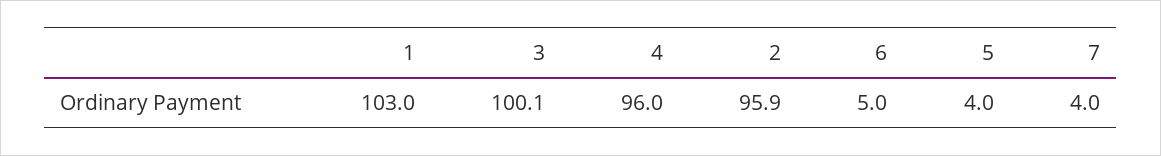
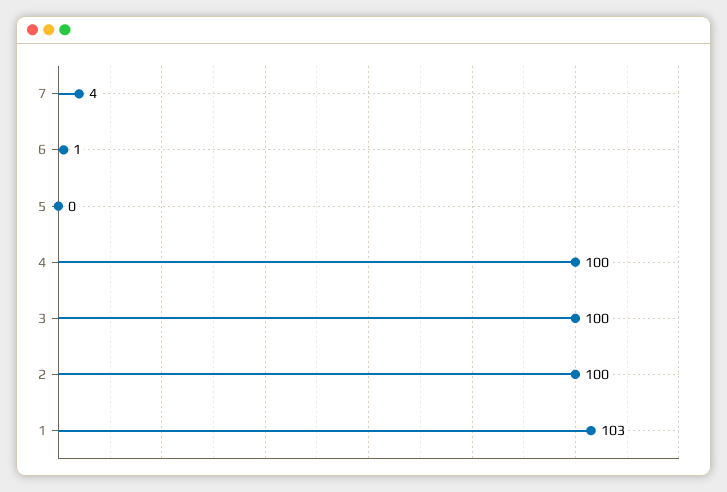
  {
    "1": 103,
    "3": 100.1,
-   "4": 96,
+   "4": 100,
-   "2": 95.9,
+   "2": 100,
-   "6": 5,
+   "6": 1,
-   "5": 4,
+   "5": 0,
    "7": 4
  }

